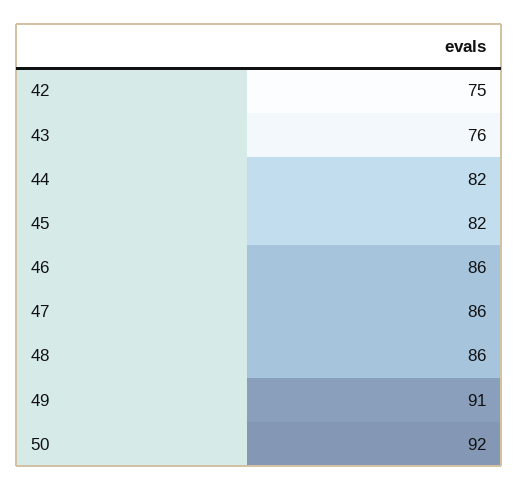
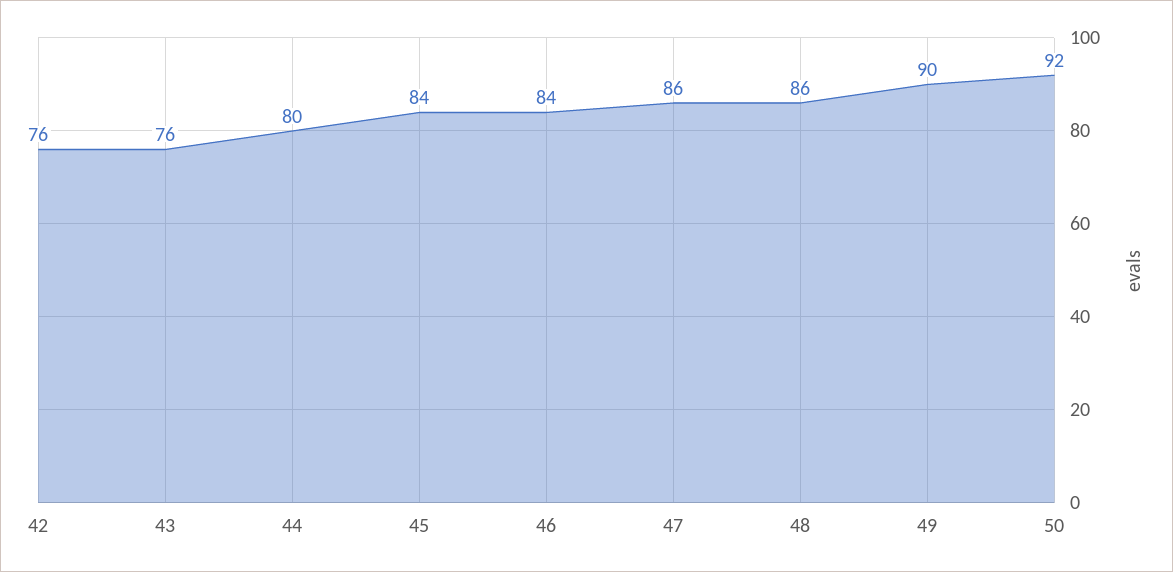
  {
-   "42": 75,
+   "42": 76,
    "43": 76,
-   "44": 82,
+   "44": 80,
-   "45": 82,
+   "45": 84,
-   "46": 86,
+   "46": 84,
    "47": 86,
    "48": 86,
-   "49": 91,
+   "49": 90,
    "50": 92
  }

